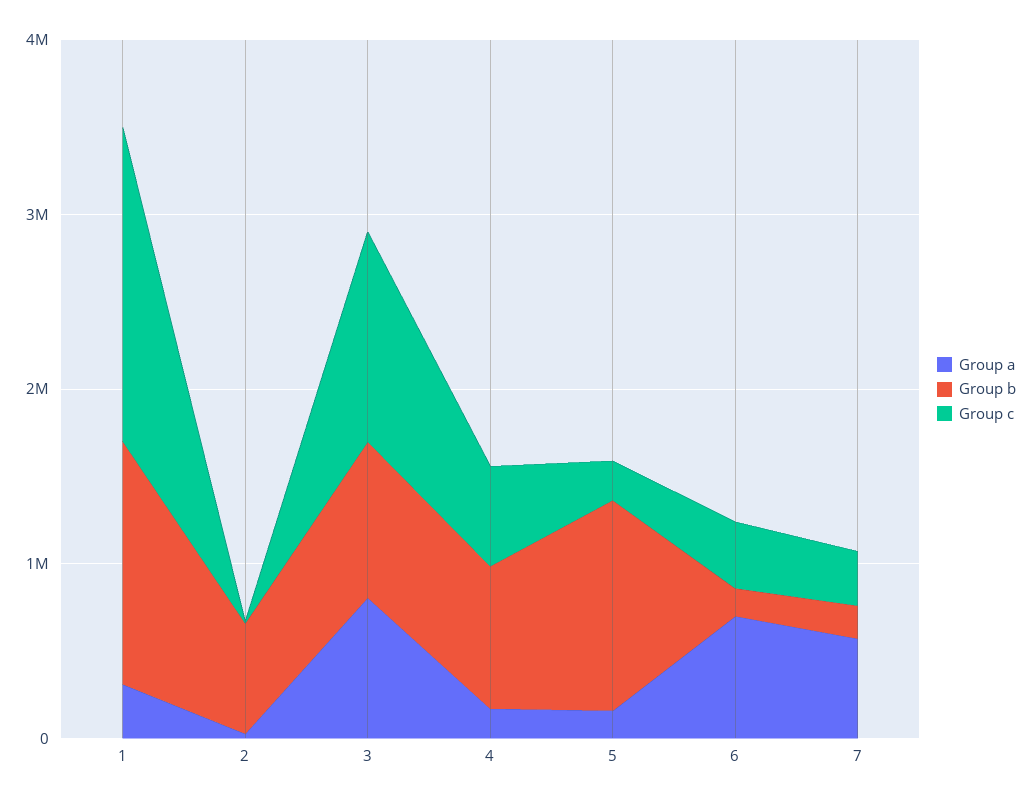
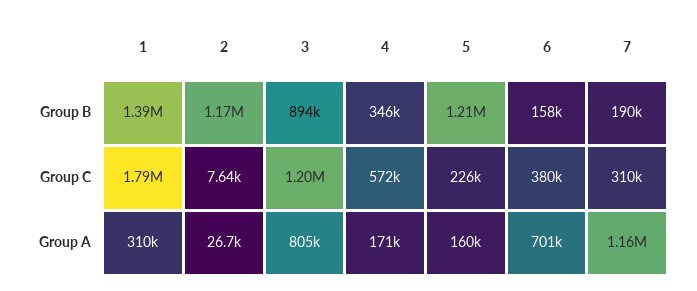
  {
    "Group a": {
      "1": 310000,
      "2": 26700,
      "3": 805000,
      "4": 171000,
      "5": 160000,
      "6": 701000,
-     "7": 600000
+     "7": 1160000
    },
    "Group b": {
      "1": 1390000,
-     "2": 600000,
+     "2": 1170000,
      "3": 894000,
-     "4": 800000,
+     "4": 346000,
      "5": 1210000,
      "6": 158000,
      "7": 190000
    },
    "Group c": {
      "1": 1790000,
      "2": 7640,
      "3": 1200000,
      "4": 572000,
      "5": 226000,
      "6": 380000,
      "7": 310000
    }
  }

